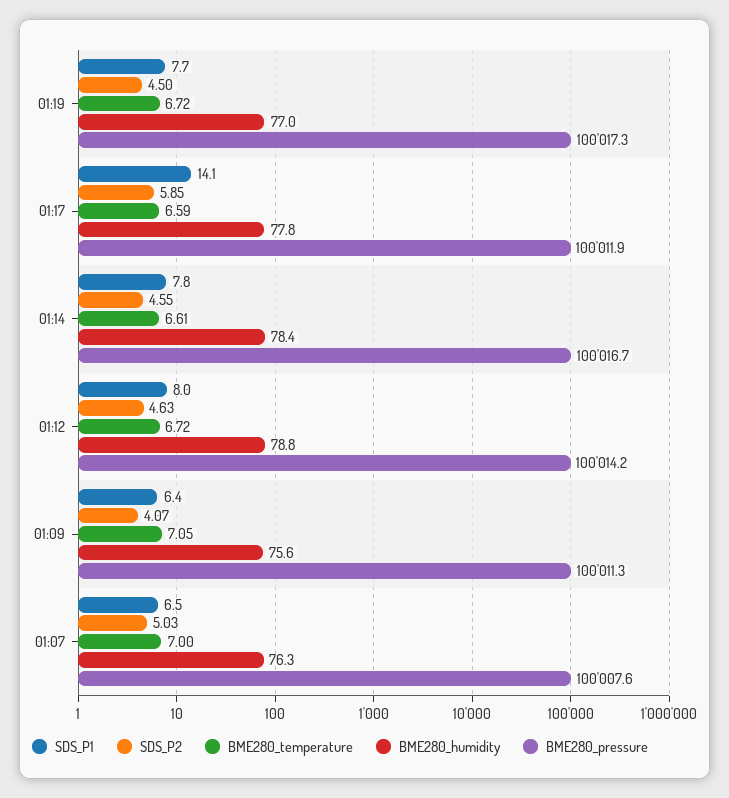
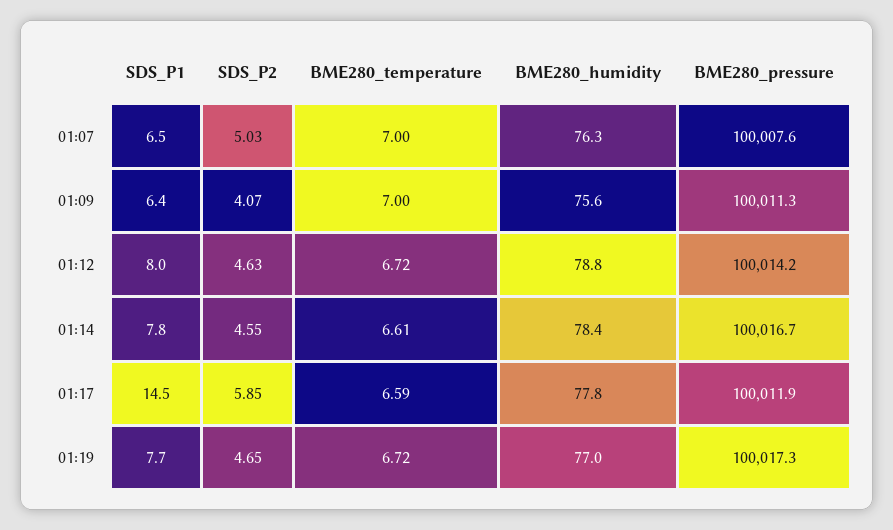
  {
    "SDS_P1": {
      "01:19": 7.7,
-     "01:17": 14.1,
+     "01:17": 14.5,
      "01:14": 7.8,
      "01:12": 8,
      "01:09": 6.4,
      "01:07": 6.5
    },
    "SDS_P2": {
-     "01:19": 4.5,
+     "01:19": 4.65,
      "01:17": 5.85,
      "01:14": 4.55,
      "01:12": 4.63,
      "01:09": 4.07,
      "01:07": 5.03
    },
    "BME280_temperature": {
      "01:19": 6.72,
      "01:17": 6.59,
      "01:14": 6.61,
      "01:12": 6.72,
-     "01:09": 7.05,
+     "01:09": 7,
      "01:07": 7
    },
    "BME280_humidity": {
      "01:19": 77,
      "01:17": 77.8,
      "01:14": 78.4,
      "01:12": 78.8,
      "01:09": 75.6,
      "01:07": 76.3
    },
    "BME280_pressure": {
      "01:19": 100017.3,
      "01:17": 100011.9,
      "01:14": 100016.7,
      "01:12": 100014.2,
      "01:09": 100011.3,
      "01:07": 100007.6
    }
  }

